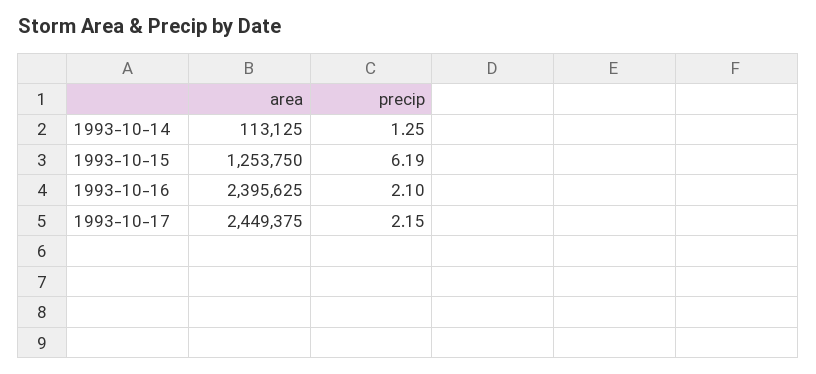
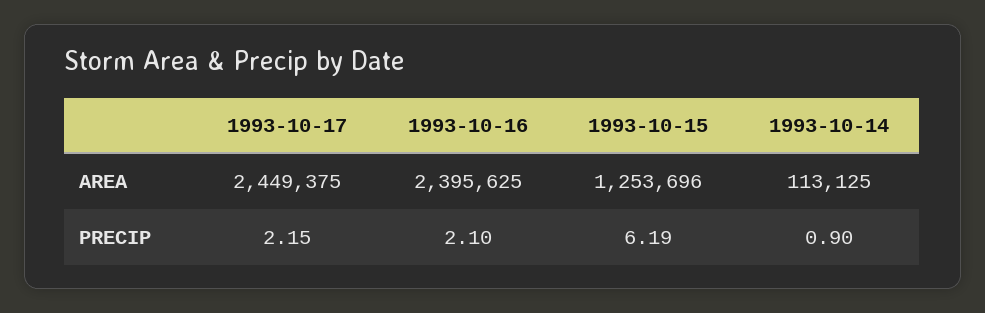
  {
    "area": {
      "1993-10-14": 113125,
-     "1993-10-15": 1253750,
+     "1993-10-15": 1253696,
      "1993-10-16": 2395625,
      "1993-10-17": 2449375
    },
    "precip": {
-     "1993-10-14": 1.25,
+     "1993-10-14": 0.9,
      "1993-10-15": 6.19,
      "1993-10-16": 2.1,
      "1993-10-17": 2.15
    }
  }

